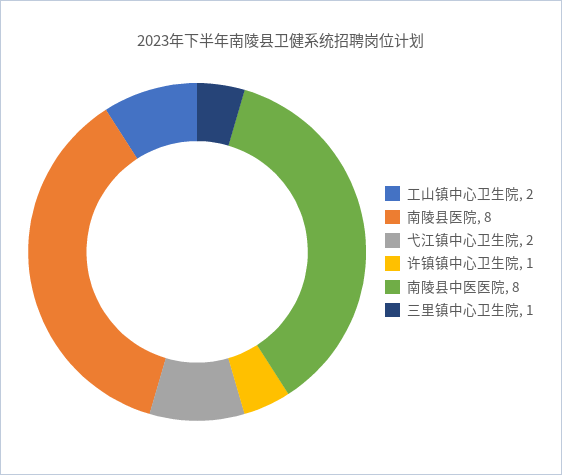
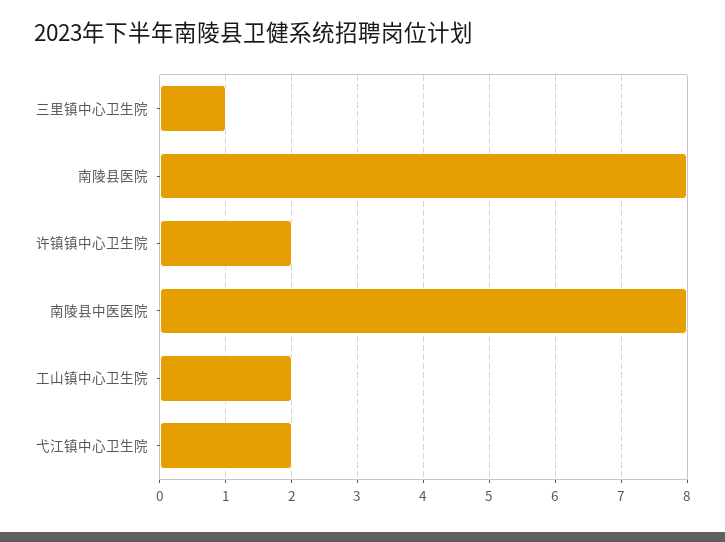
  {
    "工山镇中心卫生院": 2,
    "南陵县医院": 8,
    "弋江镇中心卫生院": 2,
-   "许镇镇中心卫生院": 1,
+   "许镇镇中心卫生院": 2,
    "南陵县中医医院": 8,
    "三里镇中心卫生院": 1
  }

